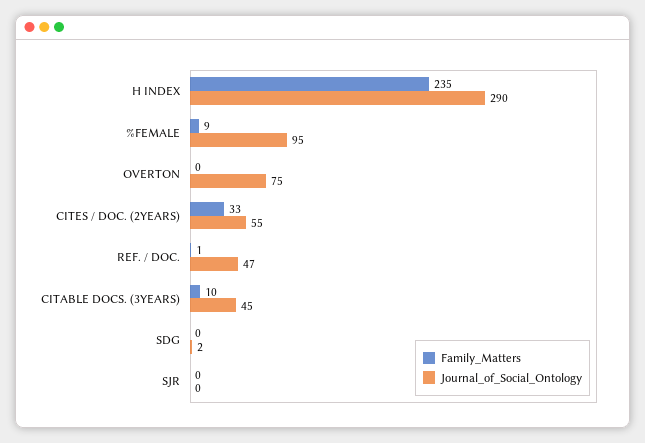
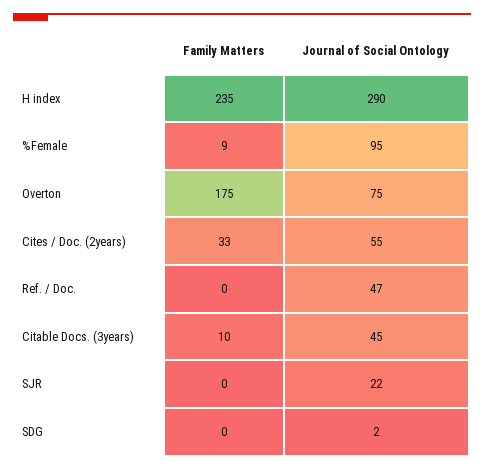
  {
    "Family_Matters": {
      "H INDEX": 235,
      "%FEMALE": 9,
-     "OVERTON": 0,
+     "OVERTON": 175,
      "CITES / DOC. (2YEARS)": 33,
-     "REF. / DOC.": 1,
+     "REF. / DOC.": 0,
      "CITABLE DOCS. (3YEARS)": 10,
      "SDG": 0,
      "SJR": 0
    },
    "Journal_of_Social_Ontology": {
      "H INDEX": 290,
      "%FEMALE": 95,
      "OVERTON": 75,
      "CITES / DOC. (2YEARS)": 55,
      "REF. / DOC.": 47,
      "CITABLE DOCS. (3YEARS)": 45,
      "SDG": 2,
-     "SJR": 0
+     "SJR": 22
    }
  }

